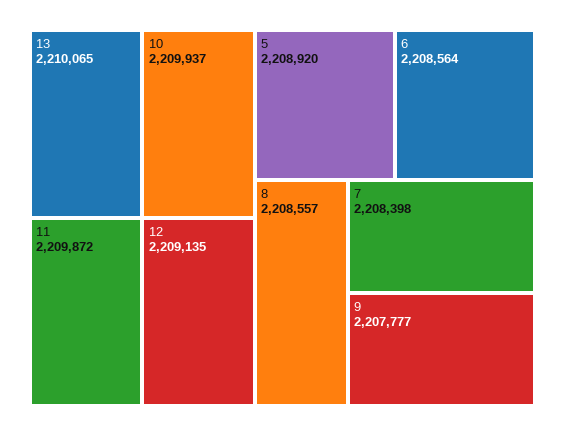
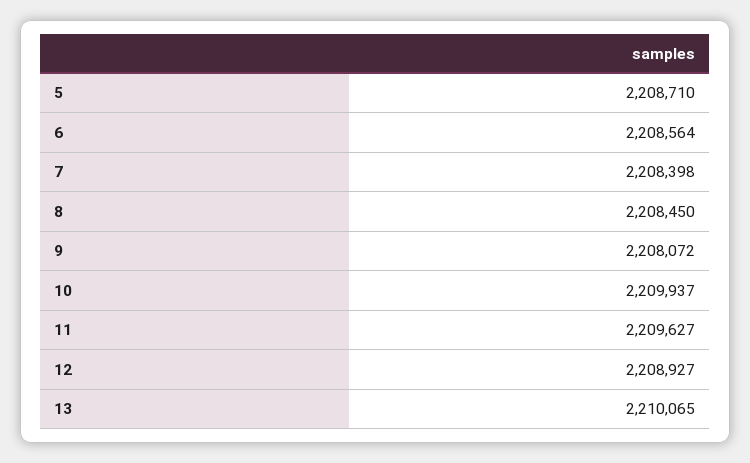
  {
    "13": 2210065,
    "10": 2209937,
-   "11": 2209872,
+   "11": 2209627,
-   "12": 2209135,
+   "12": 2208927,
-   "5": 2208920,
+   "5": 2208710,
    "6": 2208564,
-   "8": 2208557,
+   "8": 2208450,
    "7": 2208398,
-   "9": 2207777
+   "9": 2208072
  }

